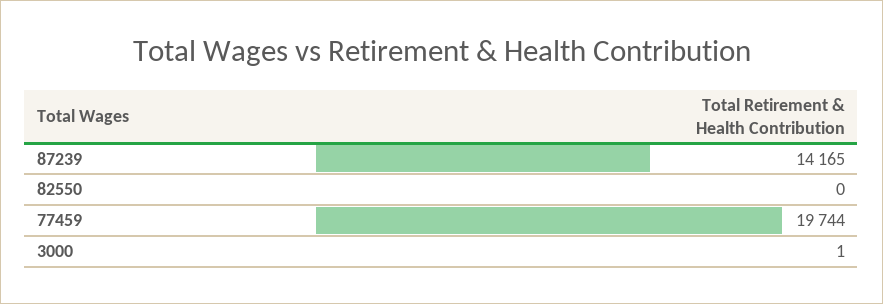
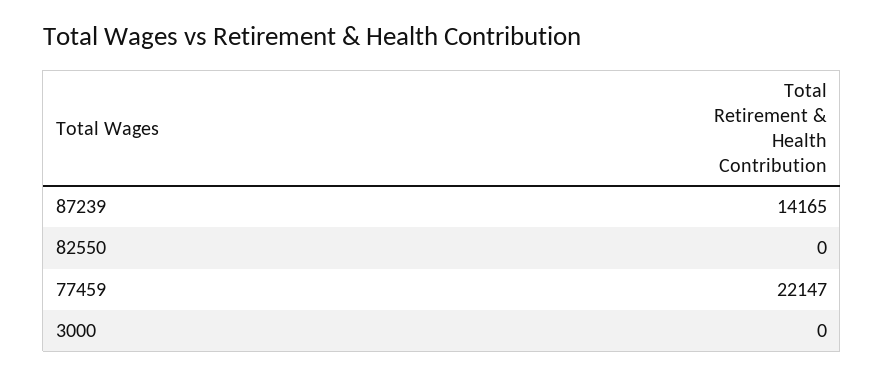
  {
    "87239": 14165,
    "82550": 0,
-   "77459": 19744,
+   "77459": 22147,
-   "3000": 1
+   "3000": 0
  }

